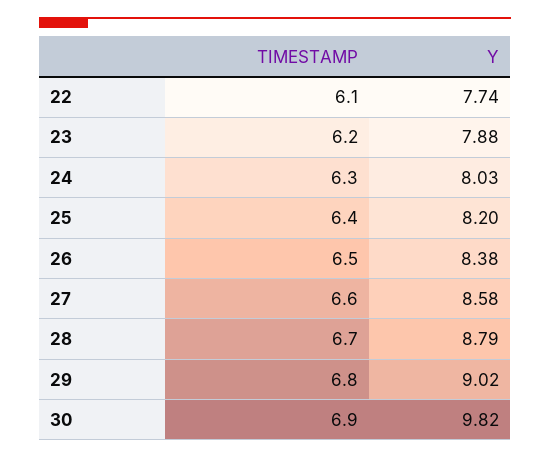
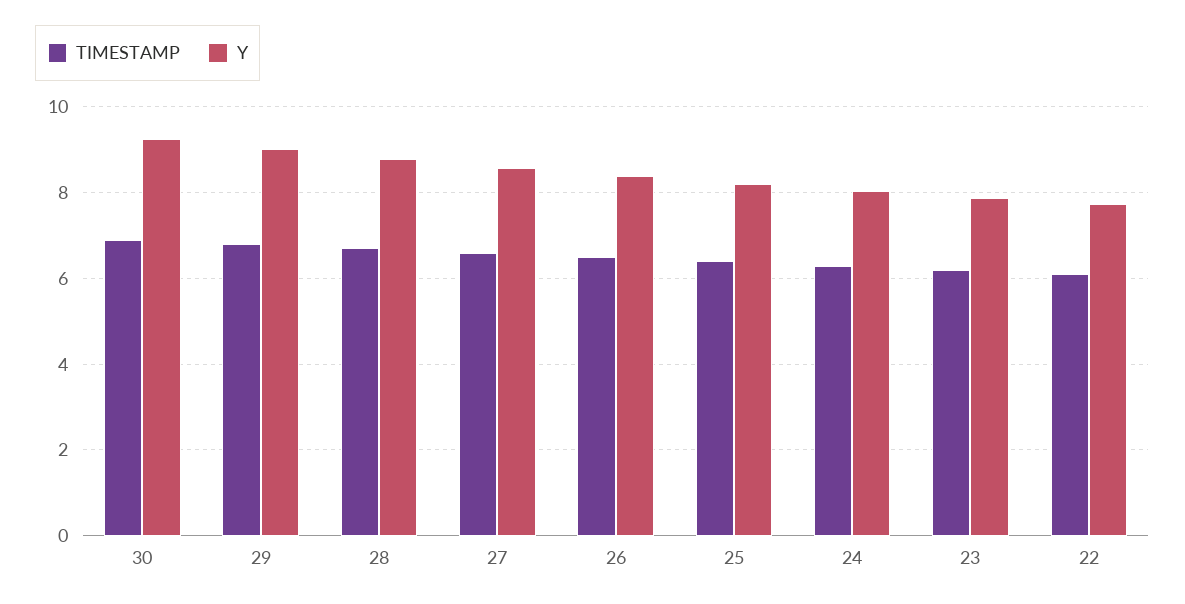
  {
    "TIMESTAMP": {
      "22": 6.1,
      "23": 6.2,
      "24": 6.3,
      "25": 6.4,
      "26": 6.5,
      "27": 6.6,
      "28": 6.7,
      "29": 6.8,
      "30": 6.9
    },
    "Y": {
      "22": 7.74,
      "23": 7.88,
      "24": 8.03,
      "25": 8.2,
      "26": 8.38,
      "27": 8.58,
      "28": 8.79,
      "29": 9.02,
-     "30": 9.82
+     "30": 9.2
    }
  }

